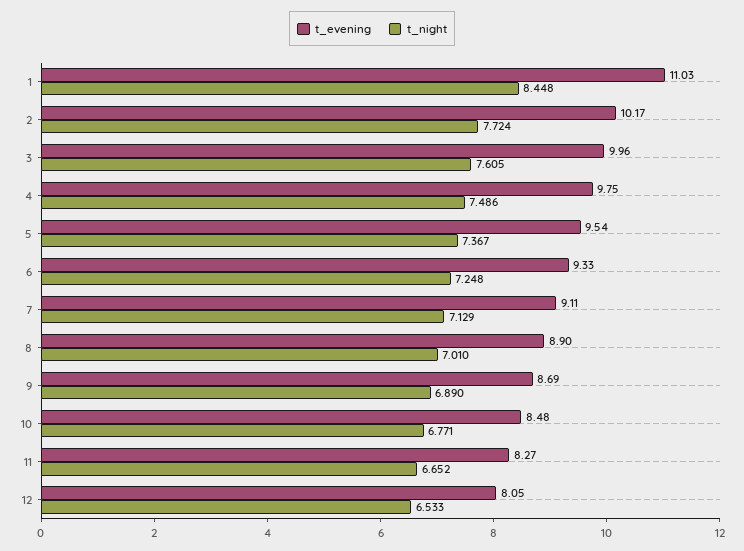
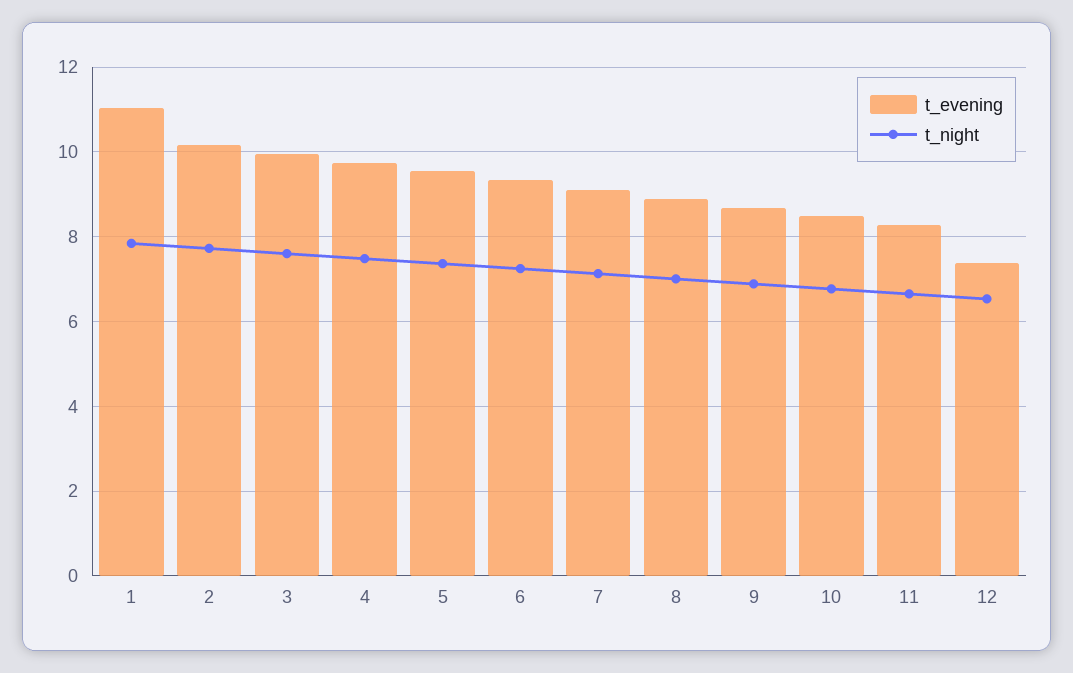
  {
    "t_evening": {
      "1": 11.03,
      "2": 10.17,
      "3": 9.96,
      "4": 9.75,
      "5": 9.54,
      "6": 9.33,
      "7": 9.11,
      "8": 8.9,
      "9": 8.69,
      "10": 8.48,
      "11": 8.27,
-     "12": 8.05
+     "12": 7.4
    },
    "t_night": {
-     "1": 8.448,
+     "1": 7.8,
      "2": 7.724,
      "3": 7.605,
      "4": 7.486,
      "5": 7.367,
      "6": 7.248,
      "7": 7.129,
      "8": 7.01,
      "9": 6.89,
      "10": 6.771,
      "11": 6.652,
      "12": 6.533
    }
  }

